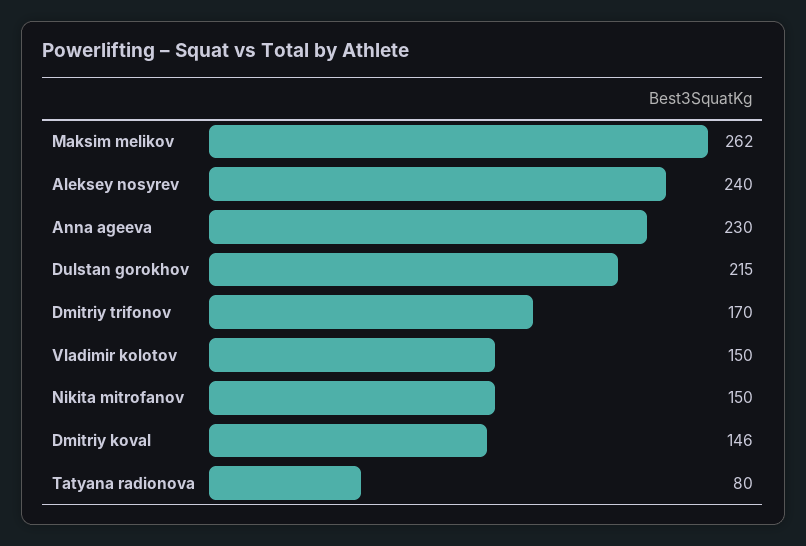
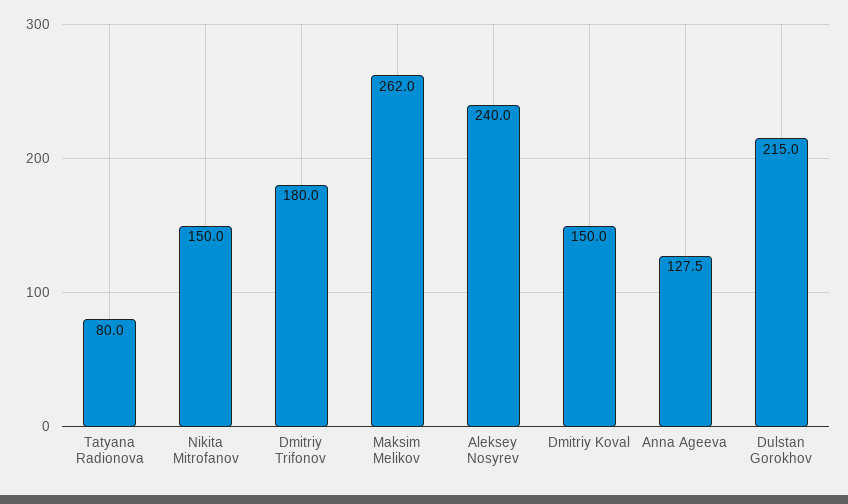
  {
    "Maksim melikov": 262,
    "Aleksey nosyrev": 240,
-   "Anna ageeva": 230,
+   "Anna ageeva": 127.5,
    "Dulstan gorokhov": 215,
-   "Dmitriy trifonov": 170,
+   "Dmitriy trifonov": 180,
-   "Vladimir kolotov": 150,
    "Nikita mitrofanov": 150,
-   "Dmitriy koval": 146,
+   "Dmitriy koval": 150,
    "Tatyana radionova": 80
  }

